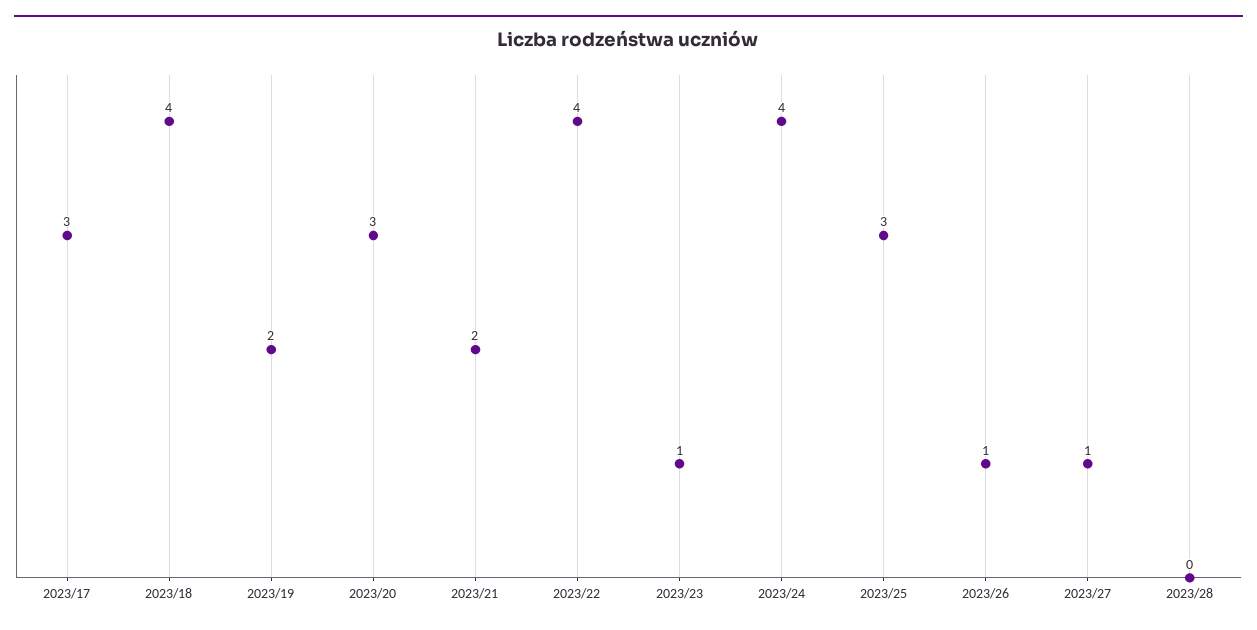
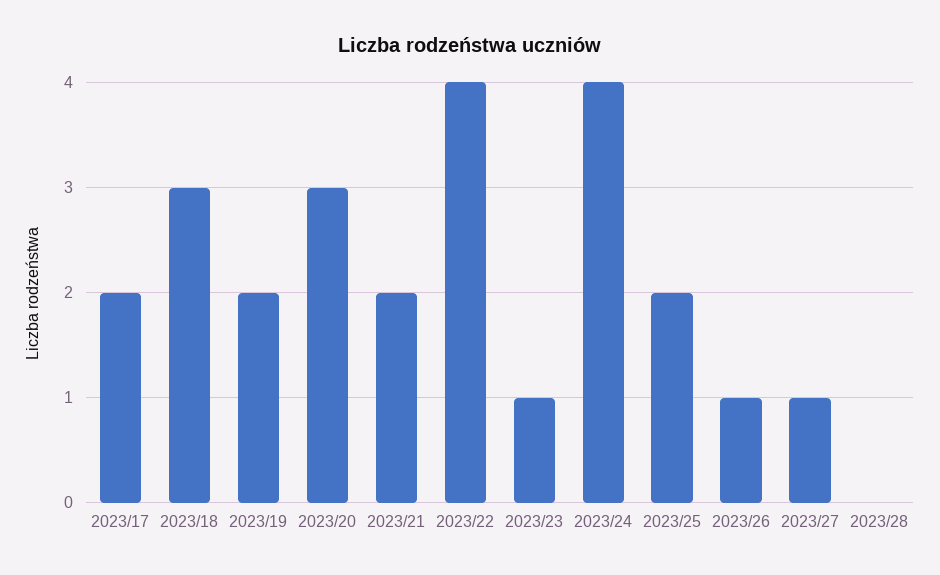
  {
-   "2023/17": 3,
+   "2023/17": 2,
-   "2023/18": 4,
+   "2023/18": 3,
    "2023/19": 2,
    "2023/20": 3,
    "2023/21": 2,
    "2023/22": 4,
    "2023/23": 1,
    "2023/24": 4,
-   "2023/25": 3,
+   "2023/25": 2,
    "2023/26": 1,
    "2023/27": 1,
    "2023/28": 0
  }

